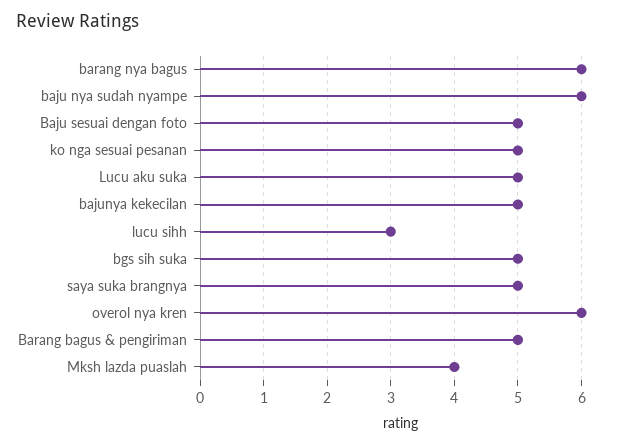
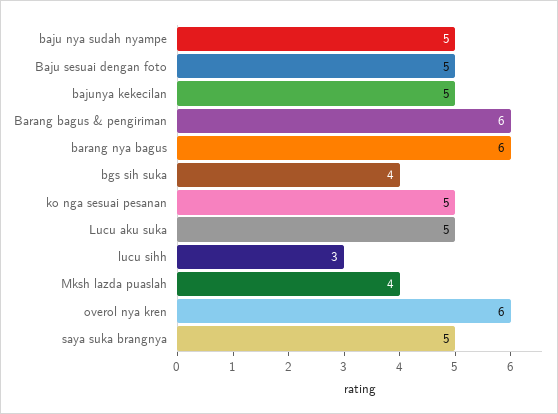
  {
    "barang nya bagus": 6,
-   "baju nya sudah nyampe": 6,
+   "baju nya sudah nyampe": 5,
    "Baju sesuai dengan foto": 5,
    "ko nga sesuai pesanan": 5,
    "Lucu aku suka": 5,
    "bajunya kekecilan": 5,
    "lucu sihh": 3,
-   "bgs sih suka": 5,
+   "bgs sih suka": 4,
    "saya suka brangnya": 5,
    "overol nya kren": 6,
-   "Barang bagus & pengiriman": 5,
+   "Barang bagus & pengiriman": 6,
    "Mksh lazda puaslah": 4
  }

